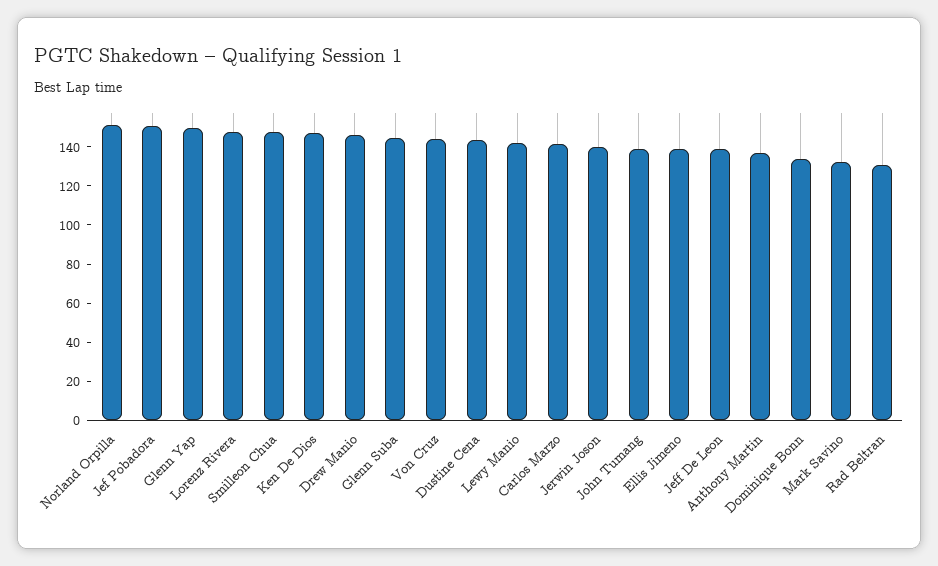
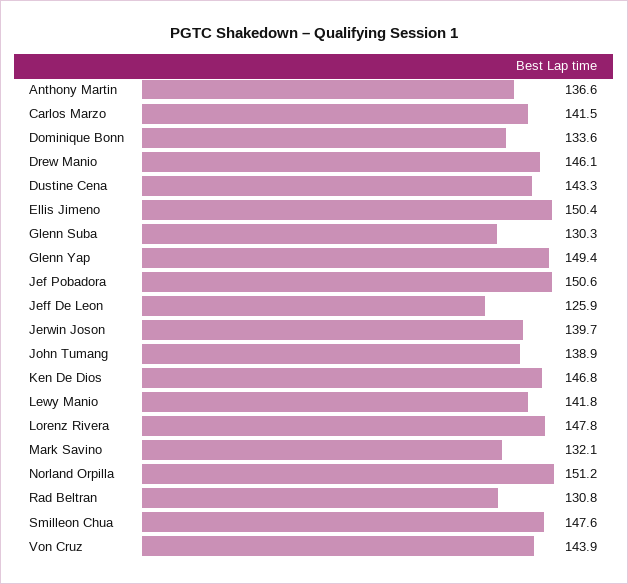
  {
    "Norland Orpilla": 151.2,
    "Jef Pobadora": 150.6,
    "Glenn Yap": 149.4,
    "Lorenz Rivera": 147.8,
    "Smilleon Chua": 147.6,
    "Ken De Dios": 146.8,
    "Drew Manio": 146.1,
-   "Glenn Suba": 145,
+   "Glenn Suba": 130.3,
    "Von Cruz": 143.9,
    "Dustine Cena": 143.3,
    "Lewy Manio": 141.8,
    "Carlos Marzo": 141.5,
    "Jerwin Joson": 139.7,
    "John Tumang": 138.9,
-   "Ellis Jimeno": 140,
+   "Ellis Jimeno": 150.4,
-   "Jeff De Leon": 140,
+   "Jeff De Leon": 125.9,
    "Anthony Martin": 136.6,
    "Dominique Bonn": 133.6,
    "Mark Savino": 132.1,
    "Rad Beltran": 130.8
  }

